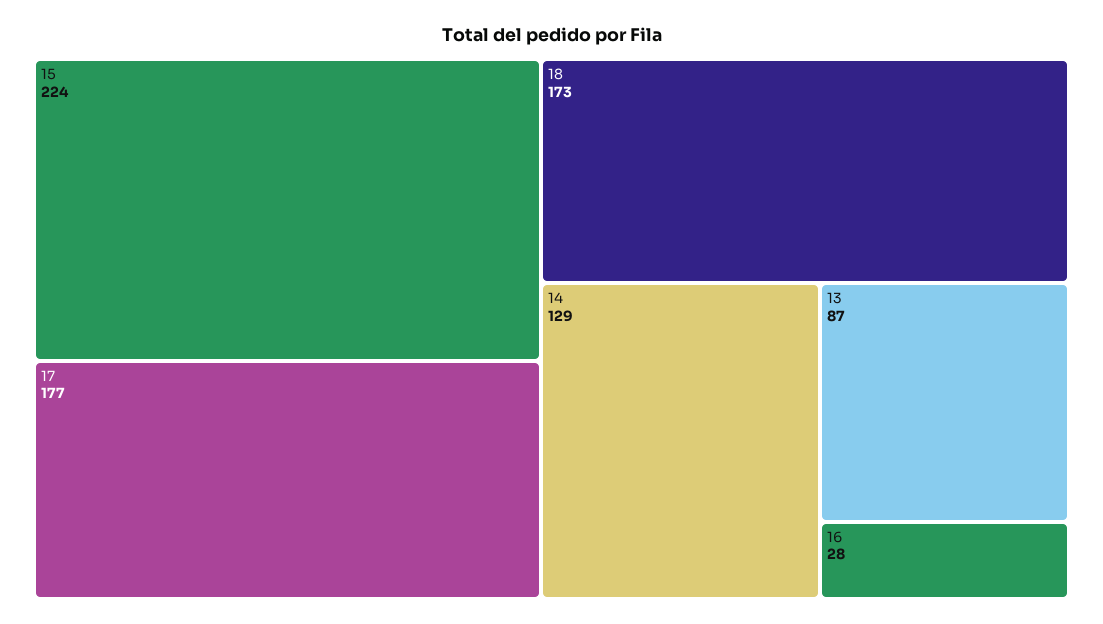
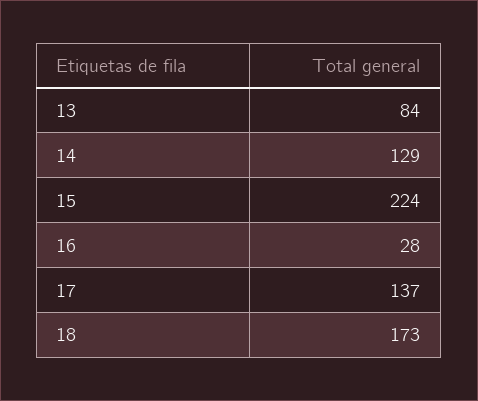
  {
    "15": 224,
-   "17": 177,
+   "17": 137,
    "18": 173,
    "14": 129,
-   "13": 87,
+   "13": 84,
    "16": 28
  }

